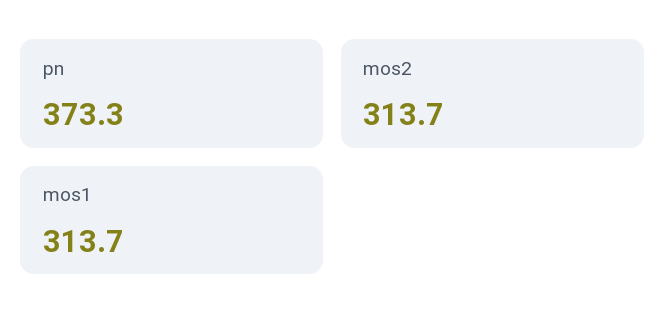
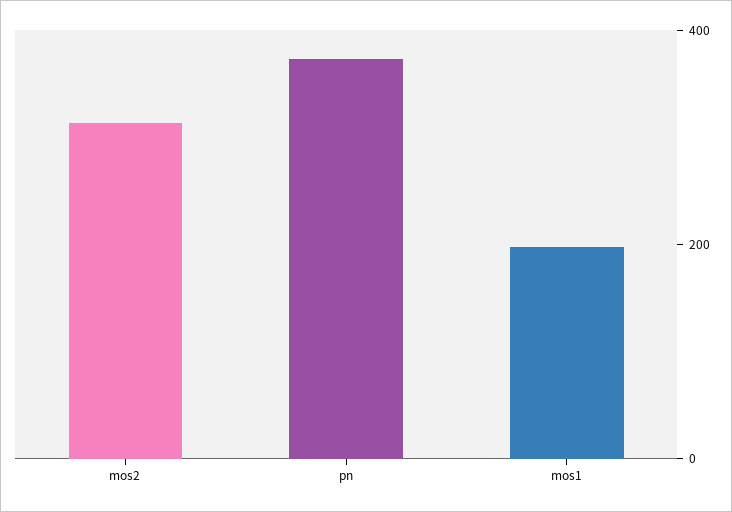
  {
    "pn": 373.3,
    "mos2": 313.7,
-   "mos1": 313.7
+   "mos1": 200
  }

